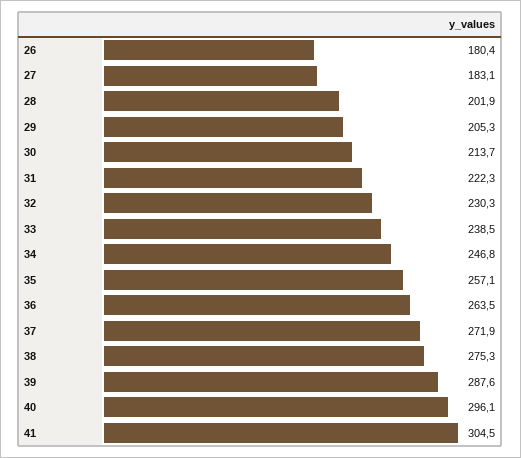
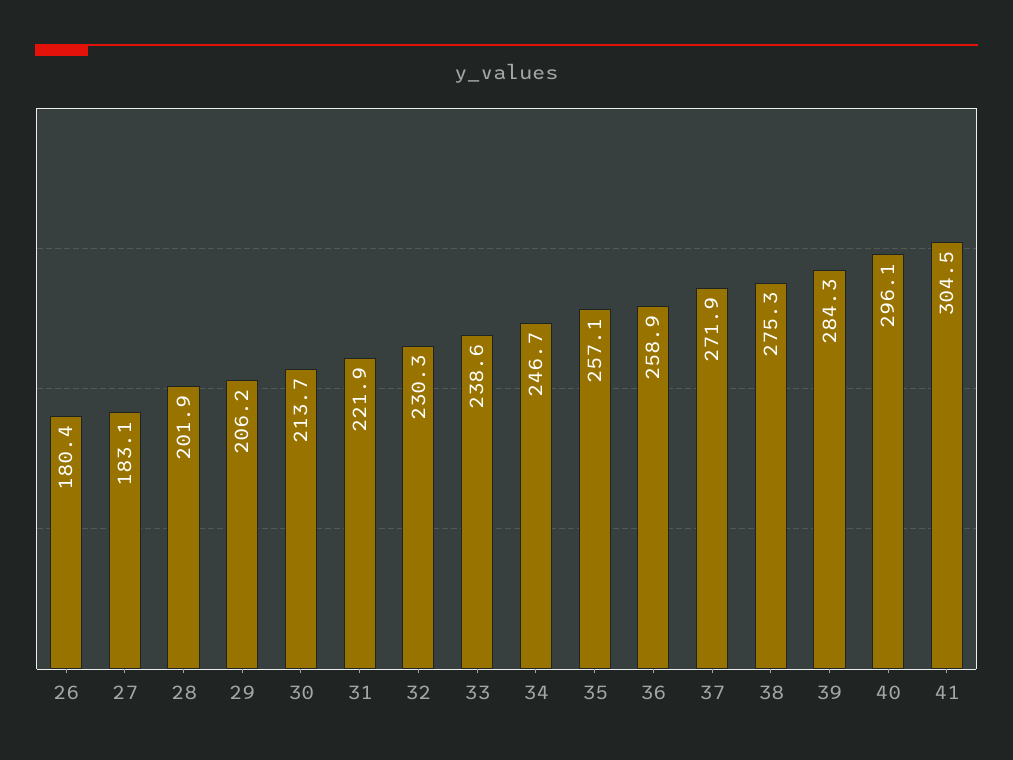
  {
    "26": 180.4,
    "27": 183.1,
    "28": 201.9,
-   "29": 205.3,
+   "29": 206.2,
    "30": 213.7,
-   "31": 222.3,
+   "31": 221.9,
    "32": 230.3,
-   "33": 238.5,
+   "33": 238.6,
-   "34": 246.8,
+   "34": 246.7,
    "35": 257.1,
-   "36": 263.5,
+   "36": 258.9,
    "37": 271.9,
    "38": 275.3,
-   "39": 287.6,
+   "39": 284.3,
    "40": 296.1,
    "41": 304.5
  }

